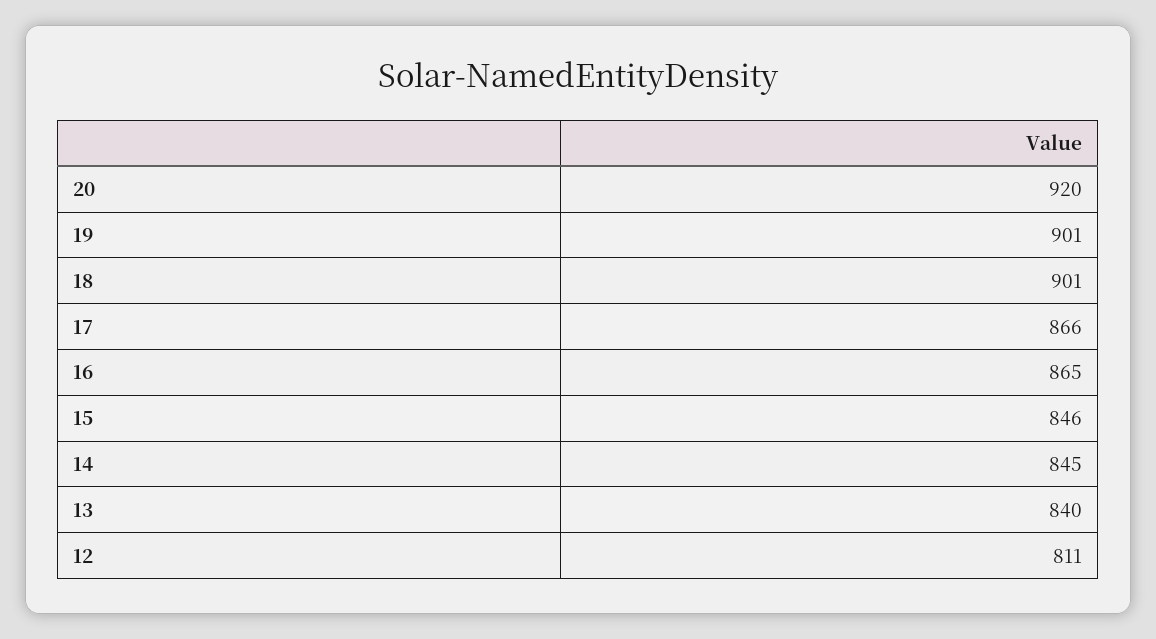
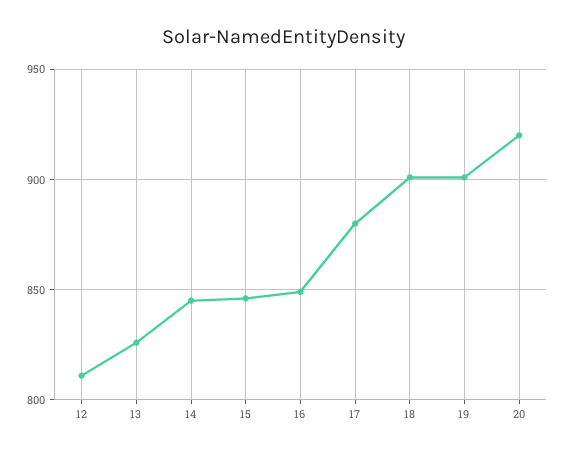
  {
    "20": 920,
    "19": 901,
    "18": 901,
-   "17": 866,
+   "17": 880,
-   "16": 865,
+   "16": 850,
    "15": 846,
    "14": 845,
-   "13": 840,
+   "13": 825,
    "12": 811
  }

